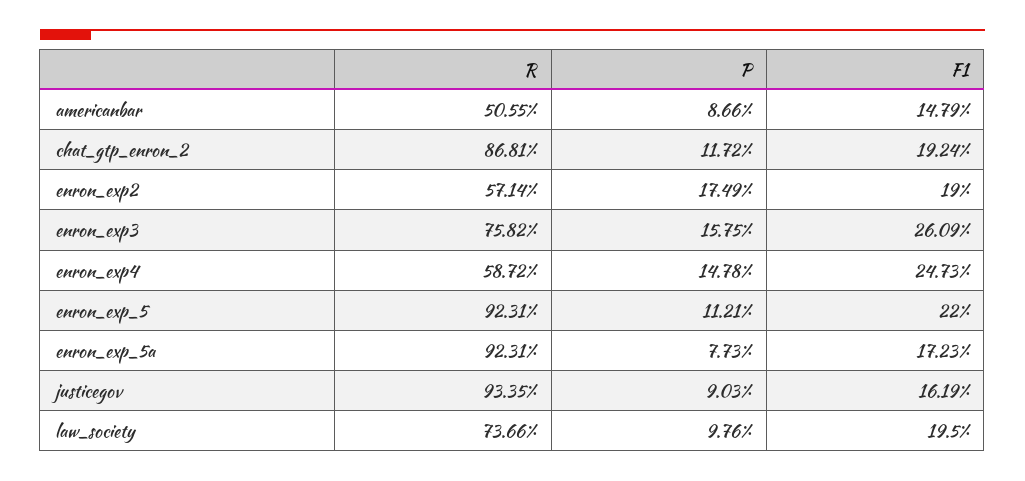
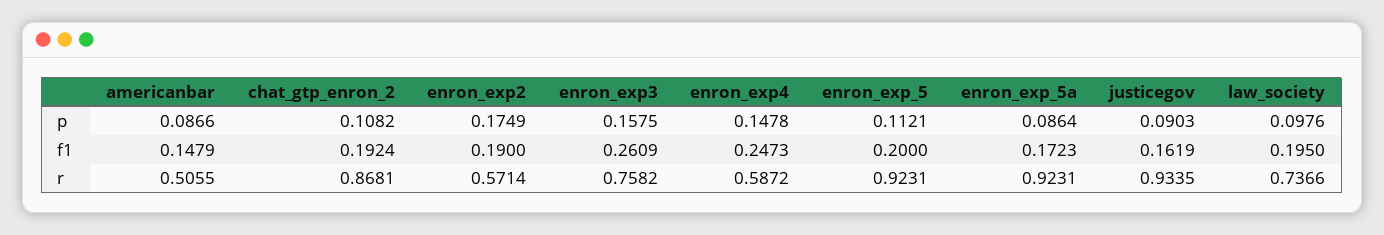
  {
    "R": {
      "americanbar": 0.5055,
      "chat_gtp_enron_2": 0.8681,
      "enron_exp2": 0.5714,
      "enron_exp3": 0.7582,
      "enron_exp4": 0.5872,
      "enron_exp_5": 0.9231,
      "enron_exp_5a": 0.9231,
      "justicegov": 0.9335,
      "law_society": 0.7366
    },
    "P": {
      "americanbar": 0.0866,
-     "chat_gtp_enron_2": 0.1172,
+     "chat_gtp_enron_2": 0.1082,
      "enron_exp2": 0.1749,
      "enron_exp3": 0.1575,
      "enron_exp4": 0.1478,
      "enron_exp_5": 0.1121,
-     "enron_exp_5a": 0.0773,
+     "enron_exp_5a": 0.0864,
      "justicegov": 0.0903,
      "law_society": 0.0976
    },
    "F1": {
      "americanbar": 0.1479,
      "chat_gtp_enron_2": 0.1924,
      "enron_exp2": 0.19,
      "enron_exp3": 0.2609,
      "enron_exp4": 0.2473,
-     "enron_exp_5": 0.22,
+     "enron_exp_5": 0.2,
      "enron_exp_5a": 0.1723,
      "justicegov": 0.1619,
      "law_society": 0.195
    }
  }

